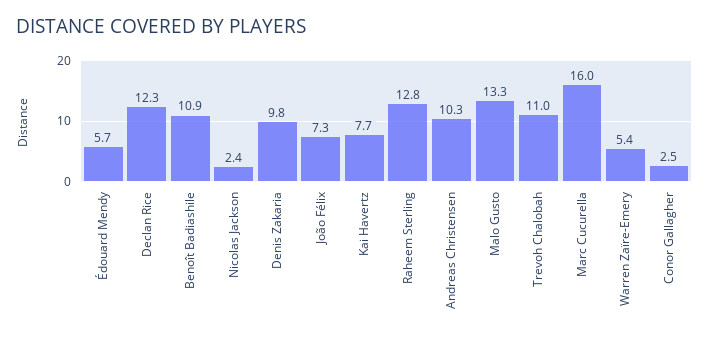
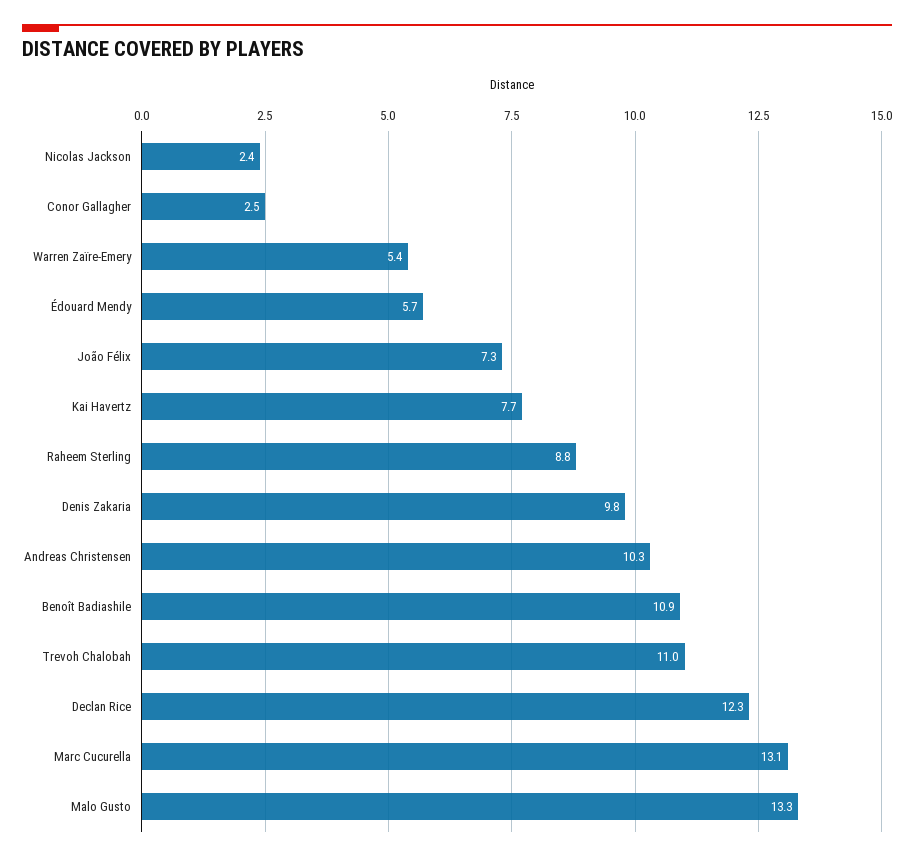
  {
    "Édouard Mendy": 5.7,
    "Declan Rice": 12.3,
    "Benoît Badiashile": 10.9,
    "Nicolas Jackson": 2.4,
    "Denis Zakaria": 9.8,
    "João Félix": 7.3,
    "Kai Havertz": 7.7,
-   "Raheem Sterling": 12.8,
+   "Raheem Sterling": 8.8,
    "Andreas Christensen": 10.3,
    "Malo Gusto": 13.3,
    "Trevoh Chalobah": 11,
-   "Marc Cucurella": 16,
+   "Marc Cucurella": 13.1,
    "Warren Zaïre-Emery": 5.4,
    "Conor Gallagher": 2.5
  }

